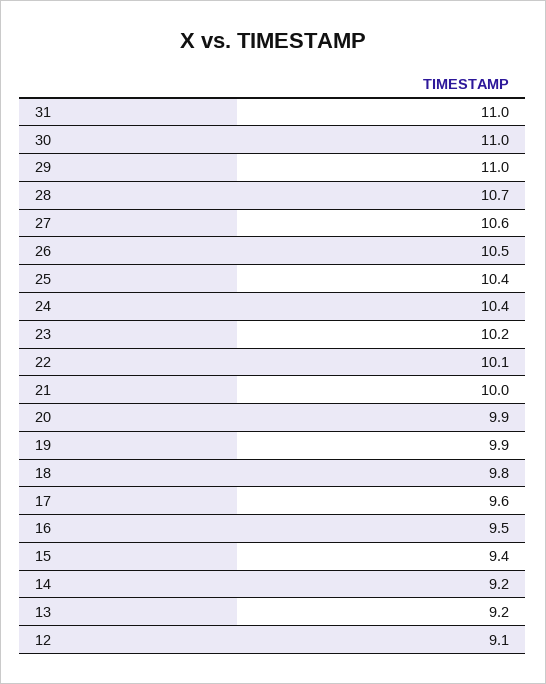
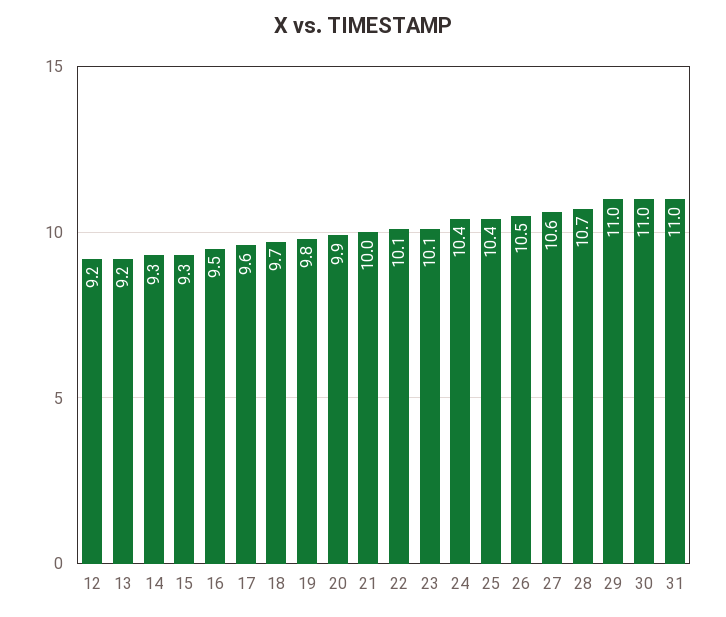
  {
    "31": 11,
    "30": 11,
    "29": 11,
    "28": 10.7,
    "27": 10.6,
    "26": 10.5,
    "25": 10.4,
    "24": 10.4,
-   "23": 10.2,
+   "23": 10.1,
    "22": 10.1,
    "21": 10,
    "20": 9.9,
-   "19": 9.9,
+   "19": 9.8,
-   "18": 9.8,
+   "18": 9.7,
    "17": 9.6,
    "16": 9.5,
-   "15": 9.4,
+   "15": 9.3,
-   "14": 9.2,
+   "14": 9.3,
    "13": 9.2,
-   "12": 9.1
+   "12": 9.2
  }

